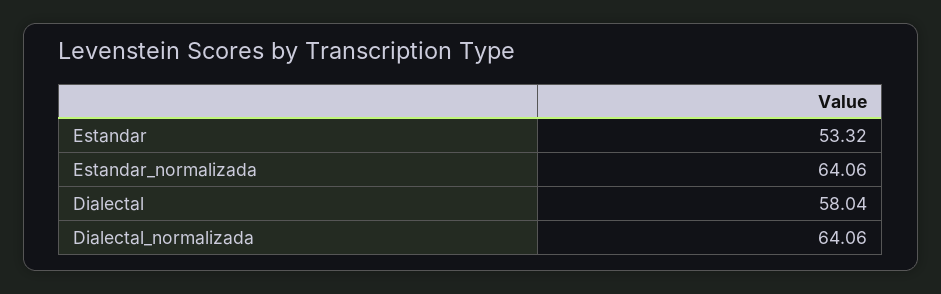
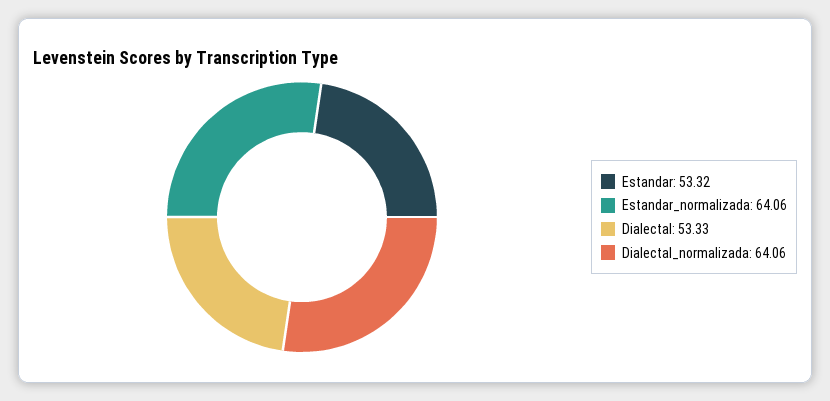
  {
    "Estandar": 53.32,
    "Estandar_normalizada": 64.06,
-   "Dialectal": 58.04,
+   "Dialectal": 53.33,
    "Dialectal_normalizada": 64.06
  }

